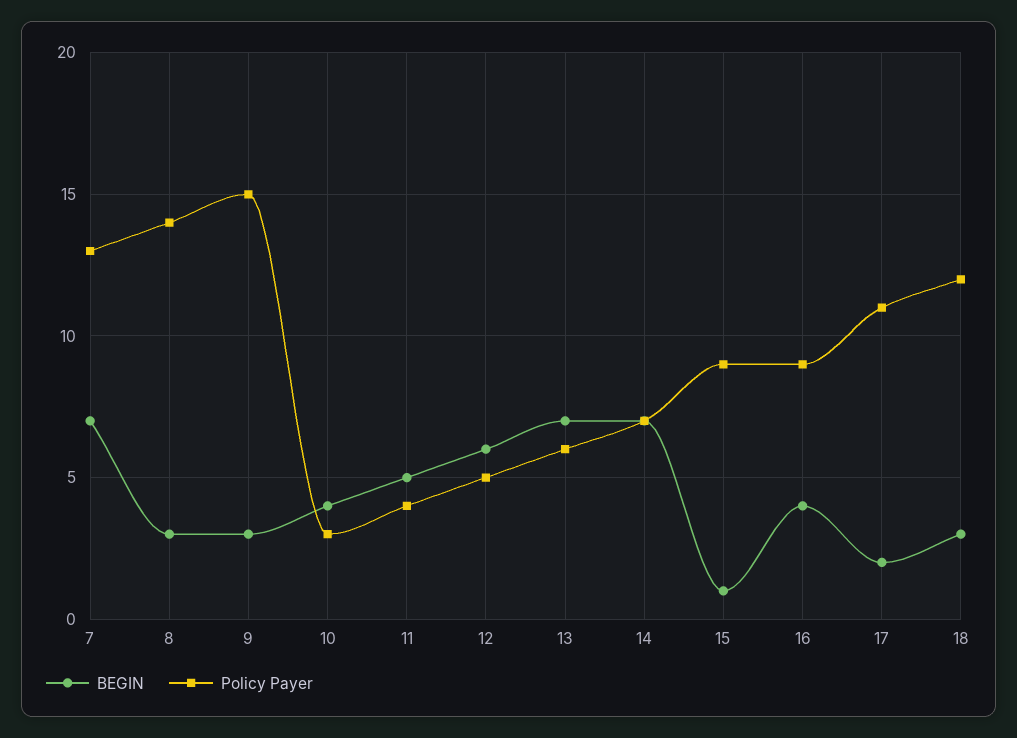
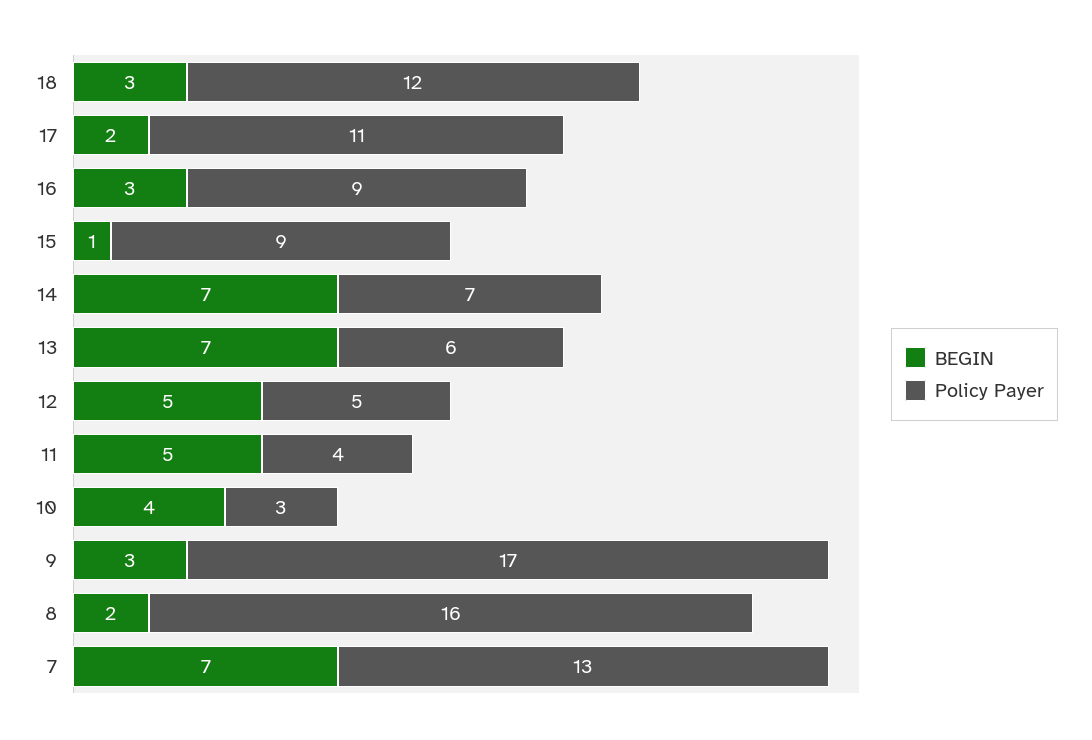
  {
    "BEGIN": {
      "7": 7,
-     "8": 3,
+     "8": 2,
      "9": 3,
      "10": 4,
      "11": 5,
-     "12": 6,
+     "12": 5,
      "13": 7,
      "14": 7,
      "15": 1,
-     "16": 4,
+     "16": 3,
      "17": 2,
      "18": 3
    },
    "Policy Payer": {
      "7": 13,
-     "8": 14,
+     "8": 16,
-     "9": 15,
+     "9": 17,
      "10": 3,
      "11": 4,
      "12": 5,
      "13": 6,
      "14": 7,
      "15": 9,
      "16": 9,
      "17": 11,
      "18": 12
    }
  }

